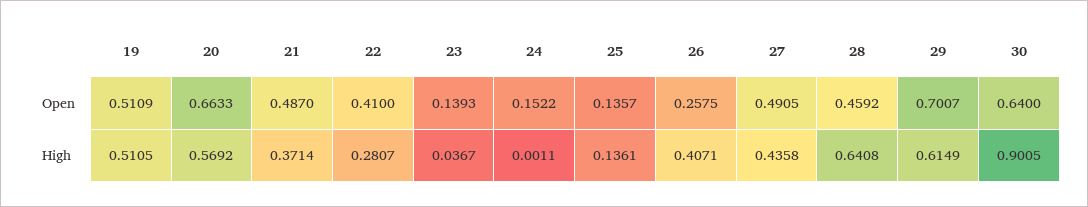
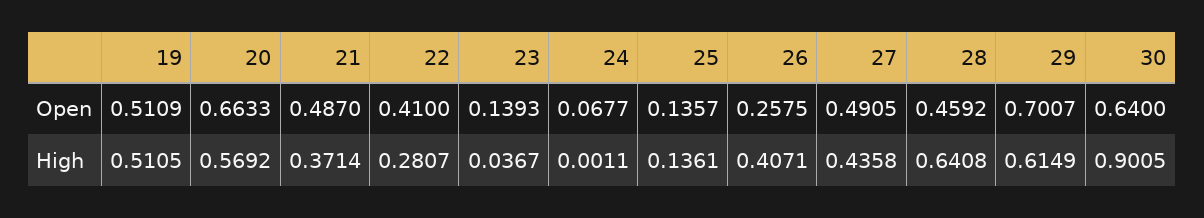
  {
    "19": {
      "Open": 0.5109,
      "High": 0.5105
    },
    "20": {
      "Open": 0.6633,
      "High": 0.5692
    },
    "21": {
      "Open": 0.487,
      "High": 0.3714
    },
    "22": {
      "Open": 0.41,
      "High": 0.2807
    },
    "23": {
      "Open": 0.1393,
      "High": 0.0367
    },
    "24": {
-     "Open": 0.1522,
+     "Open": 0.0677,
      "High": 0.0011
    },
    "25": {
      "Open": 0.1357,
      "High": 0.1361
    },
    "26": {
      "Open": 0.2575,
      "High": 0.4071
    },
    "27": {
      "Open": 0.4905,
      "High": 0.4358
    },
    "28": {
      "Open": 0.4592,
      "High": 0.6408
    },
    "29": {
      "Open": 0.7007,
      "High": 0.6149
    },
    "30": {
      "Open": 0.64,
      "High": 0.9005
    }
  }

